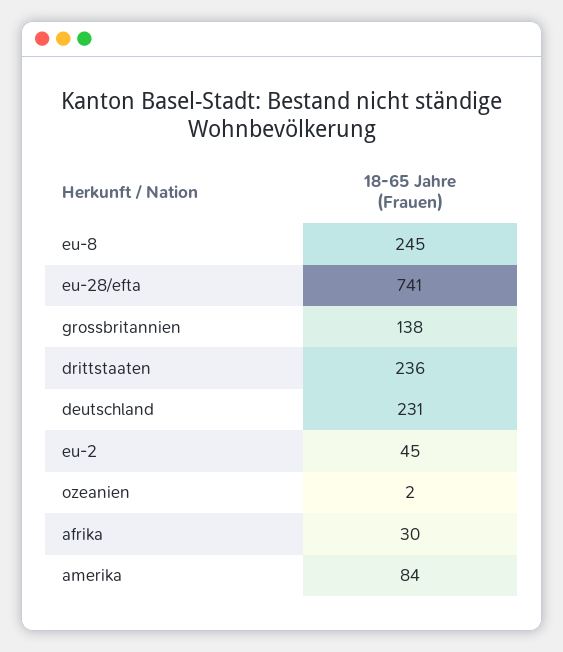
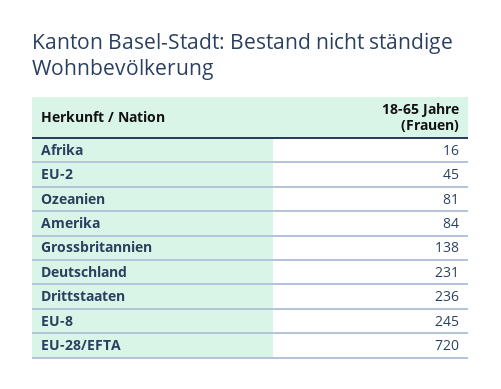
  {
    "eu-8": 245,
-   "eu-28/efta": 741,
+   "eu-28/efta": 720,
    "grossbritannien": 138,
    "drittstaaten": 236,
    "deutschland": 231,
    "eu-2": 45,
-   "ozeanien": 2,
+   "ozeanien": 81,
-   "afrika": 30,
+   "afrika": 16,
    "amerika": 84
  }

